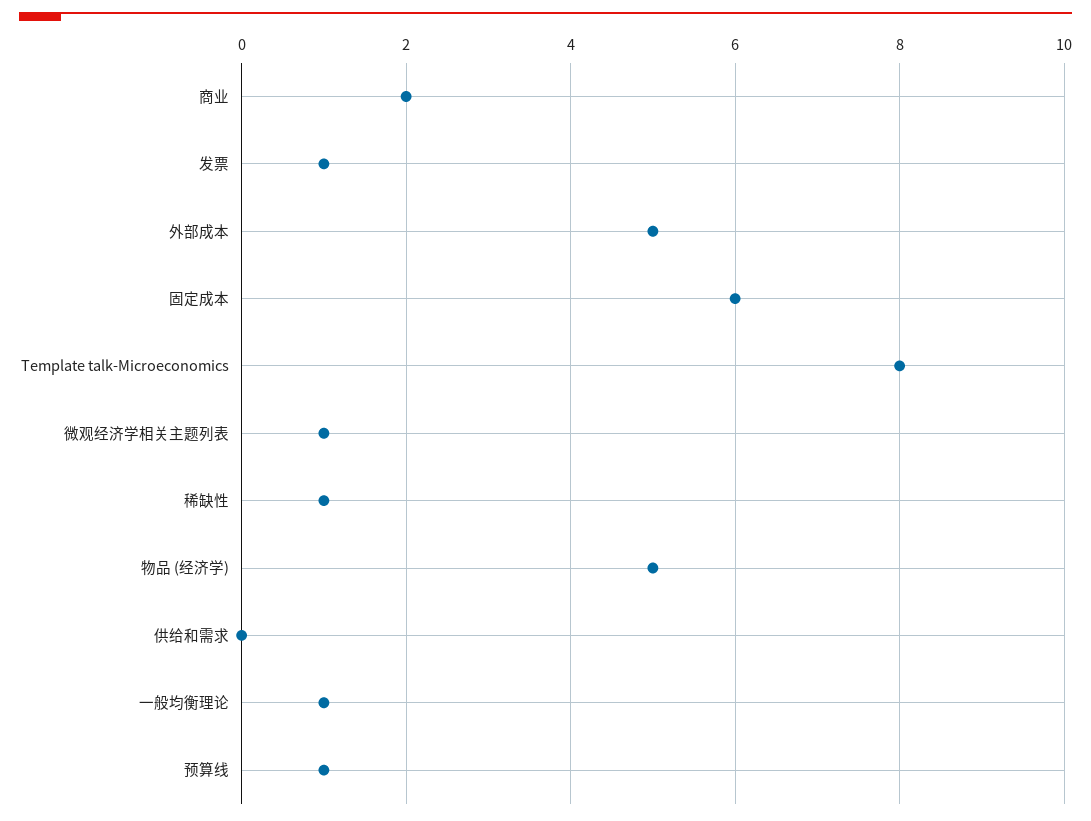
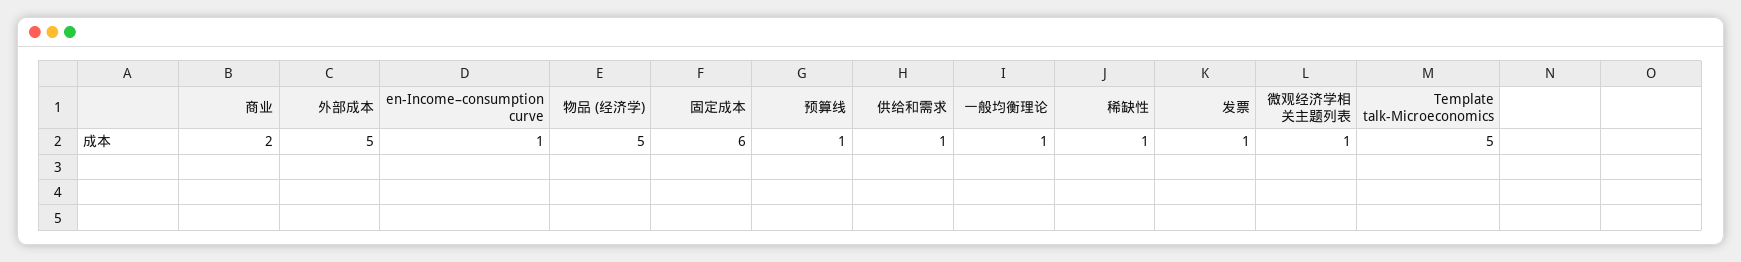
  {
    "商业": 2,
    "发票": 1,
    "外部成本": 5,
    "固定成本": 6,
-   "Template talk-Microeconomics": 8,
+   "Template talk-Microeconomics": 5,
    "微观经济学相关主题列表": 1,
    "稀缺性": 1,
    "物品 (经济学)": 5,
-   "供给和需求": 0,
+   "供给和需求": 1,
    "一般均衡理论": 1,
-   "预算线": 1
+   "预算线": 1,
+   "en-Income–consumption curve": 1
  }

